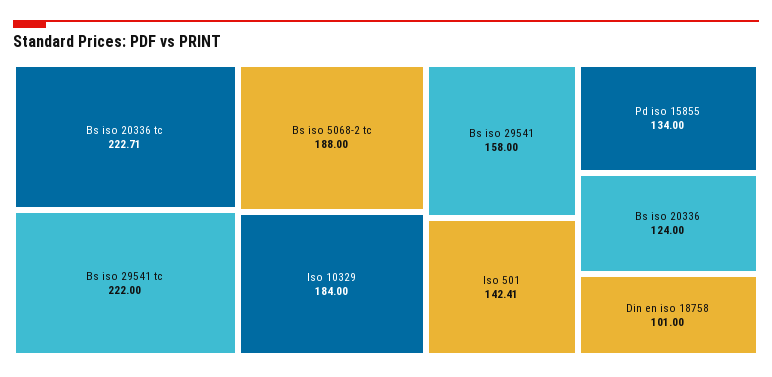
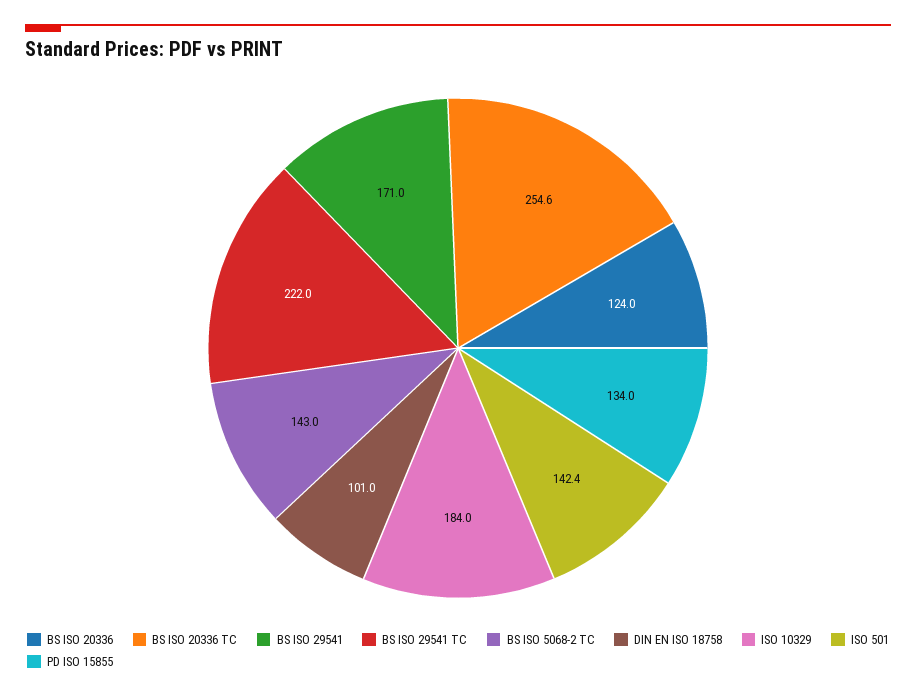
  {
-   "Bs iso 20336 tc": 222.71,
+   "Bs iso 20336 tc": 254.6,
    "Bs iso 29541 tc": 222,
-   "Bs iso 5068-2 tc": 188,
+   "Bs iso 5068-2 tc": 143,
    "Iso 10329": 184,
-   "Bs iso 29541": 158,
+   "Bs iso 29541": 171,
    "Iso 501": 142.41,
    "Pd iso 15855": 134,
    "Bs iso 20336": 124,
    "Din en iso 18758": 101
  }

